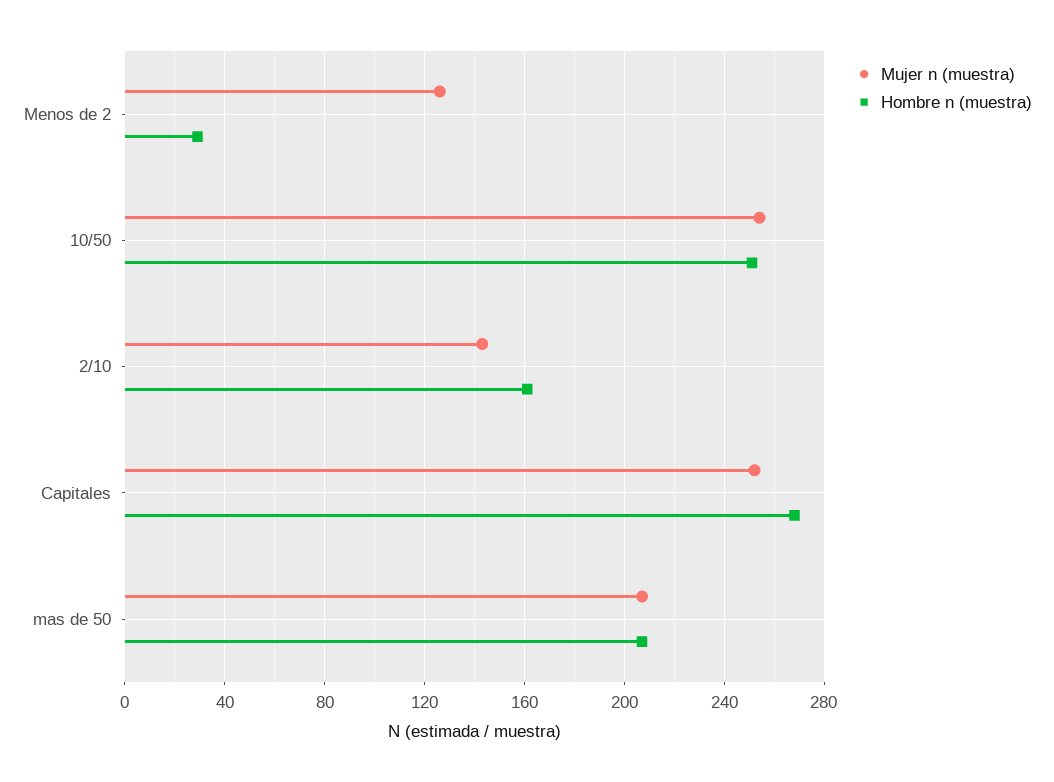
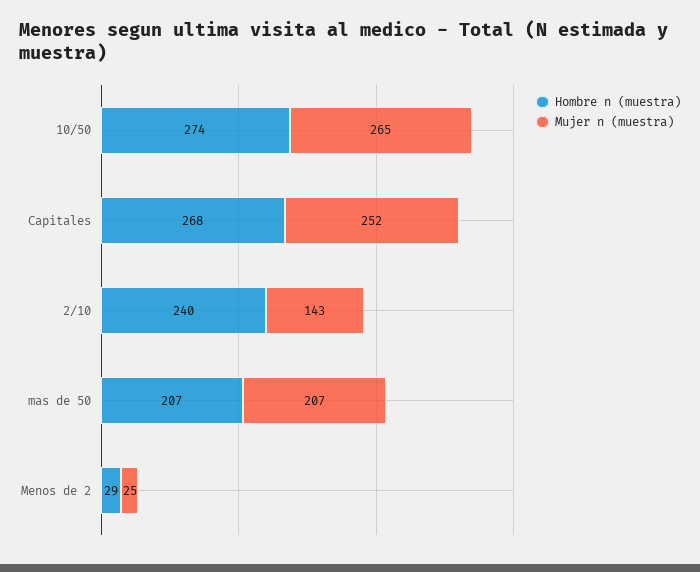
  {
    "Mujer n (muestra)": {
-     "Menos de 2": 125,
+     "Menos de 2": 25,
-     "10/50": 255,
+     "10/50": 265,
      "2/10": 143,
      "Capitales": 252,
      "mas de 50": 207
    },
    "Hombre n (muestra)": {
      "Menos de 2": 29,
-     "10/50": 250,
+     "10/50": 274,
-     "2/10": 160,
+     "2/10": 240,
      "Capitales": 268,
      "mas de 50": 207
    }
  }

